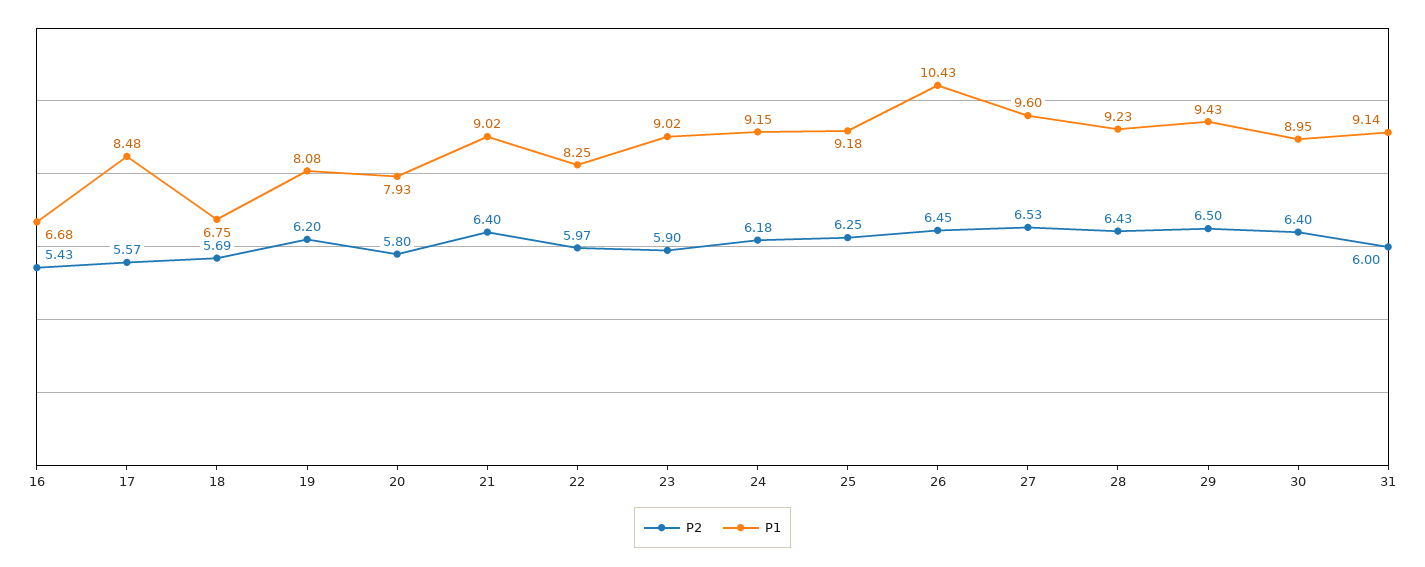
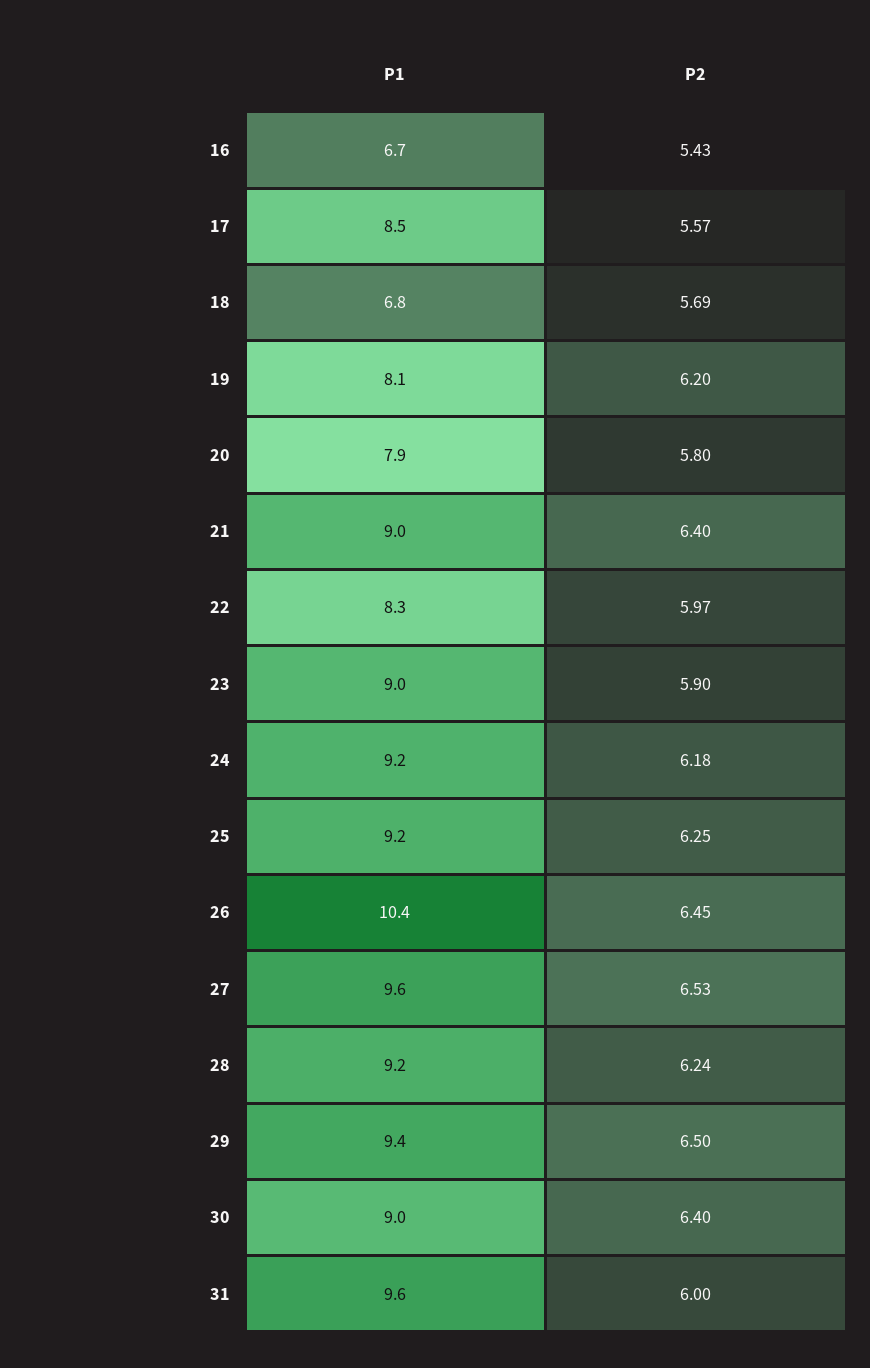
  {
    "P2": {
      "16": 5.43,
      "17": 5.57,
      "18": 5.69,
      "19": 6.2,
      "20": 5.8,
      "21": 6.4,
      "22": 5.97,
      "23": 5.9,
      "24": 6.18,
      "25": 6.25,
      "26": 6.45,
      "27": 6.53,
-     "28": 6.43,
+     "28": 6.24,
      "29": 6.5,
      "30": 6.4,
      "31": 6
    },
    "P1": {
      "16": 6.68,
      "17": 8.48,
      "18": 6.75,
      "19": 8.08,
      "20": 7.93,
      "21": 9.02,
      "22": 8.25,
      "23": 9.02,
      "24": 9.15,
      "25": 9.18,
      "26": 10.43,
      "27": 9.6,
      "28": 9.23,
      "29": 9.43,
      "30": 8.95,
-     "31": 9.14
+     "31": 9.6
    }
  }

